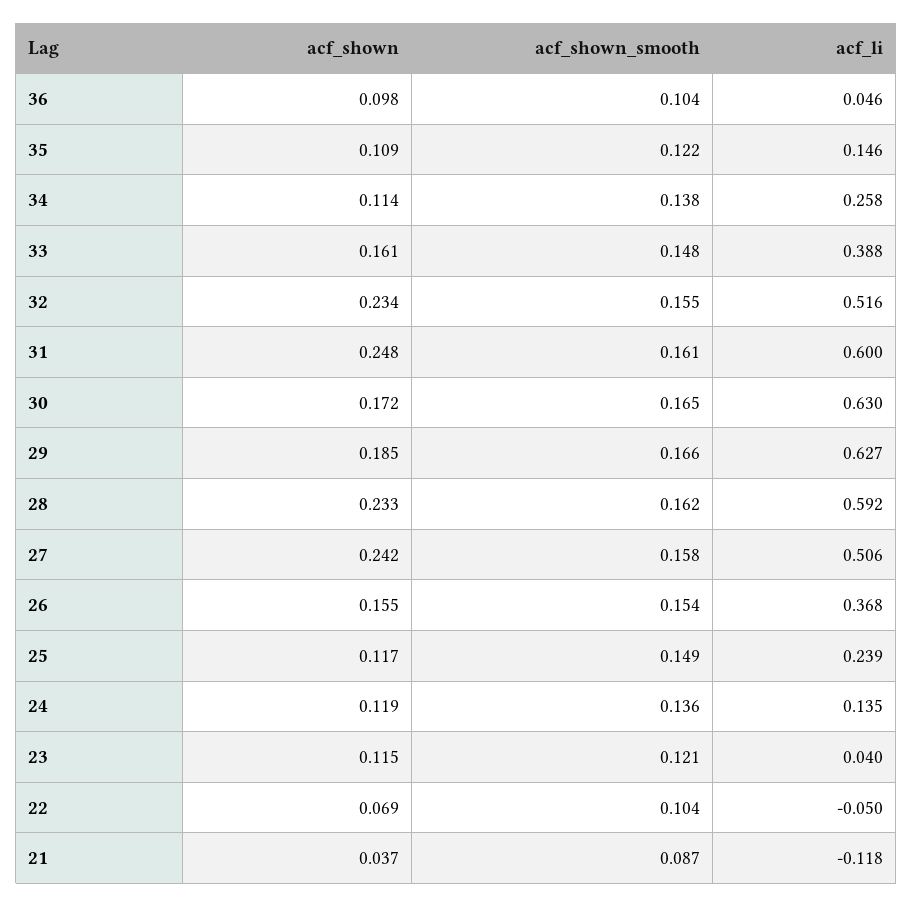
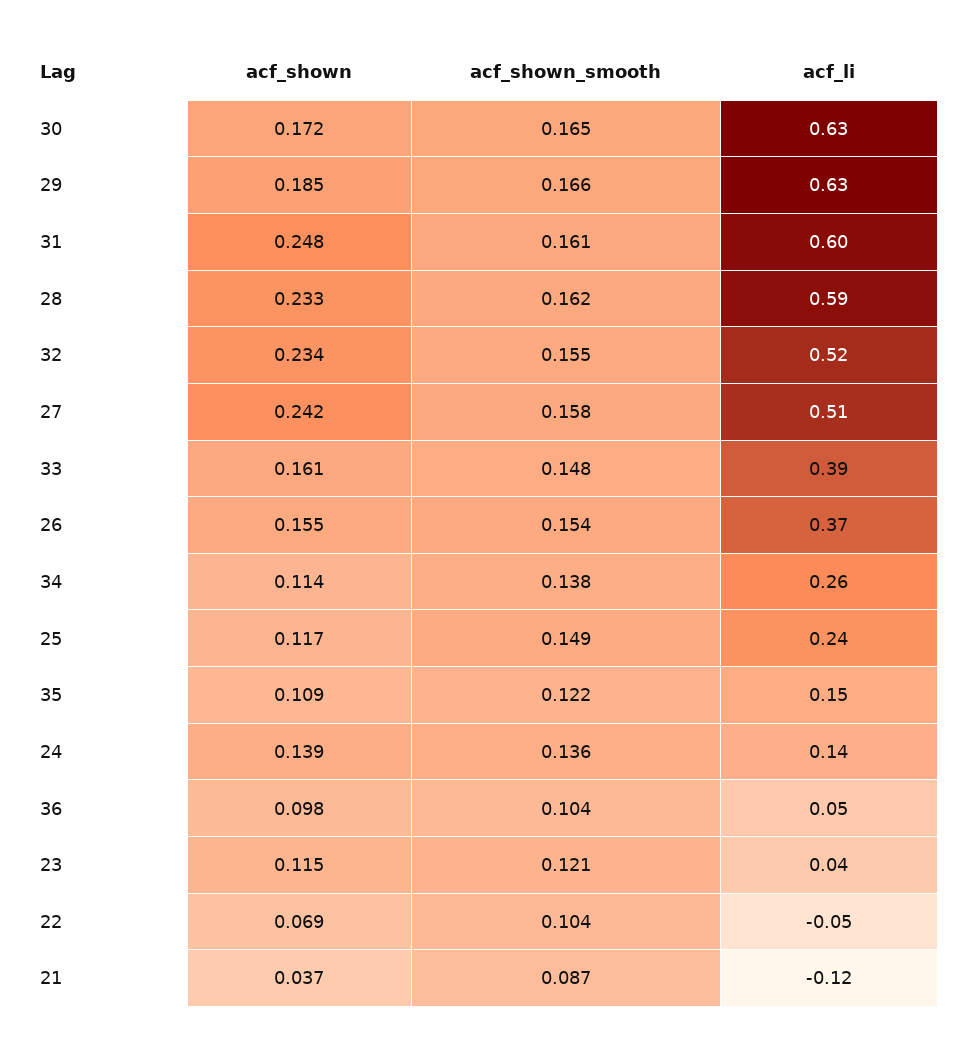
  {
    "acf_shown": {
      "36": 0.098,
      "35": 0.109,
      "34": 0.114,
      "33": 0.161,
      "32": 0.234,
      "31": 0.248,
      "30": 0.172,
      "29": 0.185,
      "28": 0.233,
      "27": 0.242,
      "26": 0.155,
      "25": 0.117,
-     "24": 0.119,
+     "24": 0.139,
      "23": 0.115,
      "22": 0.069,
      "21": 0.037
    },
    "acf_shown_smooth": {
      "36": 0.104,
      "35": 0.122,
      "34": 0.138,
      "33": 0.148,
      "32": 0.155,
      "31": 0.161,
      "30": 0.165,
      "29": 0.166,
      "28": 0.162,
      "27": 0.158,
      "26": 0.154,
      "25": 0.149,
      "24": 0.136,
      "23": 0.121,
      "22": 0.104,
      "21": 0.087
    },
    "acf_li": {
      "36": 0.046,
      "35": 0.146,
      "34": 0.258,
      "33": 0.388,
      "32": 0.516,
      "31": 0.6,
      "30": 0.63,
      "29": 0.627,
      "28": 0.592,
      "27": 0.506,
      "26": 0.368,
      "25": 0.239,
      "24": 0.135,
      "23": 0.04,
      "22": -0.05,
      "21": -0.118
    }
  }

